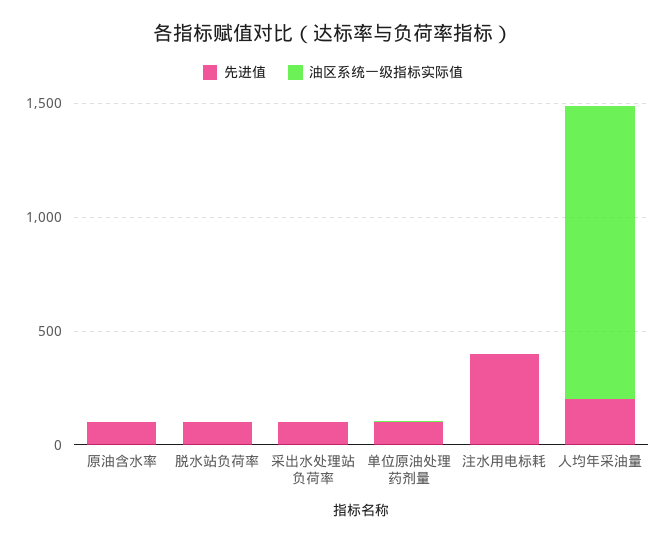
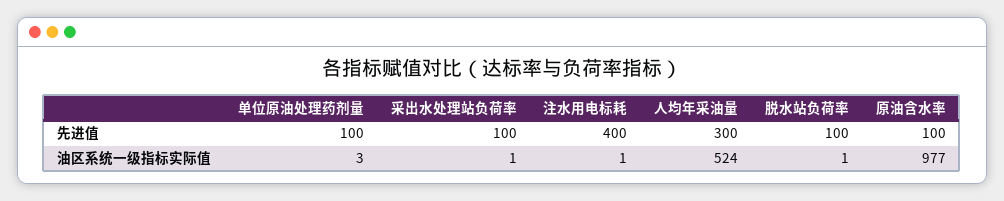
  {
    "先进值": {
      "原油含水率": 100,
      "脱水站负荷率": 100,
      "采出水处理站负荷率": 100,
      "单位原油处理药剂量": 100,
      "注水用电标耗": 400,
-     "人均年采油量": 200
+     "人均年采油量": 300
    },
    "油区系统一级指标实际值": {
-     "原油含水率": 0,
+     "原油含水率": 977,
      "脱水站负荷率": 1,
      "采出水处理站负荷率": 1,
      "单位原油处理药剂量": 3,
      "注水用电标耗": 1,
-     "人均年采油量": 1300
+     "人均年采油量": 524
    }
  }

